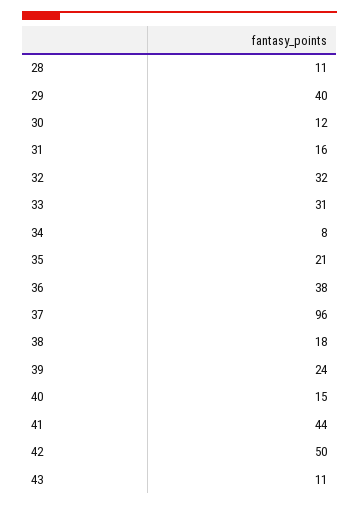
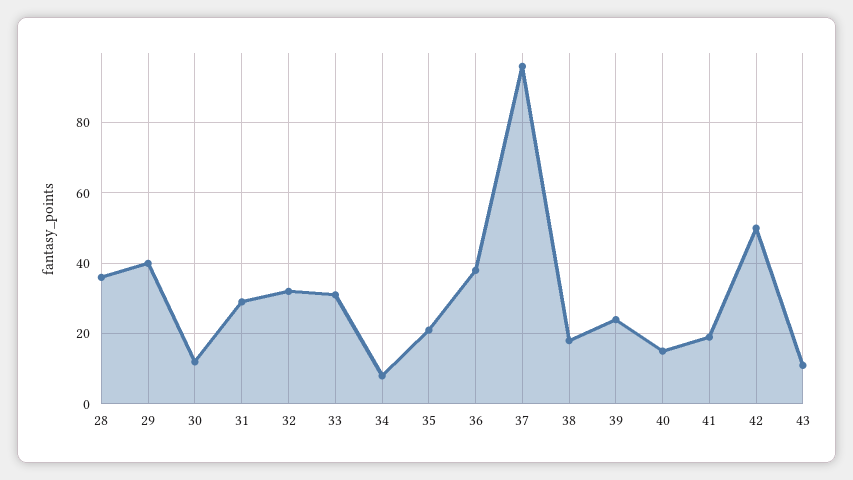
  {
-   "28": 11,
+   "28": 35,
    "29": 40,
    "30": 12,
-   "31": 16,
+   "31": 30,
    "32": 32,
    "33": 31,
    "34": 8,
    "35": 21,
    "36": 38,
    "37": 96,
    "38": 18,
    "39": 24,
    "40": 15,
-   "41": 44,
+   "41": 20,
    "42": 50,
    "43": 11
  }

